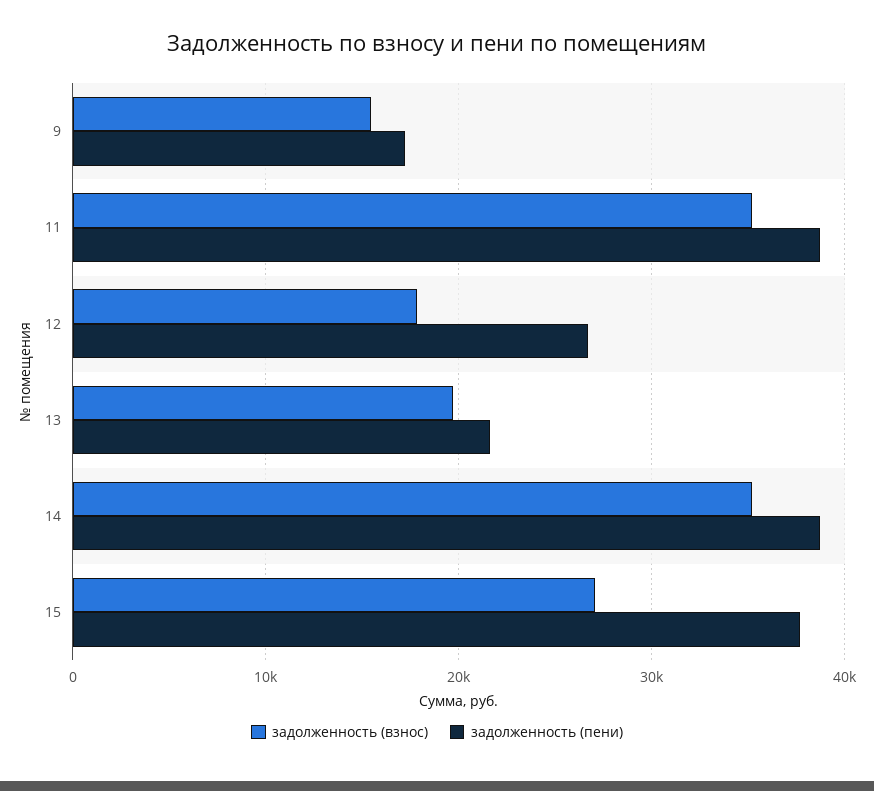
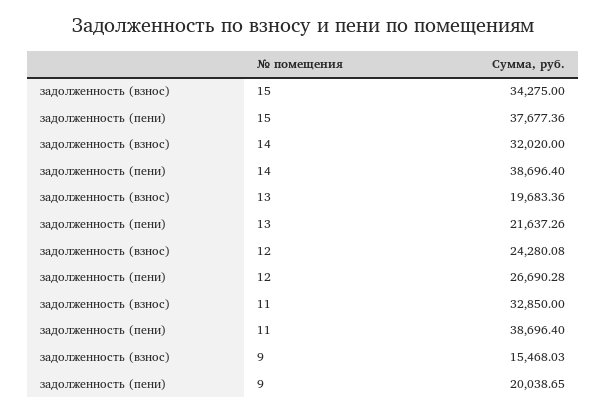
  {
    "задолженность (взнос)": {
      "9": 15468.03,
-     "11": 35000,
+     "11": 32850,
-     "12": 18000,
+     "12": 24280.08,
      "13": 19683.36,
-     "14": 35000,
+     "14": 32020,
-     "15": 27000
+     "15": 34275
    },
    "задолженность (пени)": {
-     "9": 17000,
+     "9": 20038.65,
      "11": 38696.4,
      "12": 26690.28,
      "13": 21637.26,
      "14": 38696.4,
      "15": 37677.36
    }
  }

